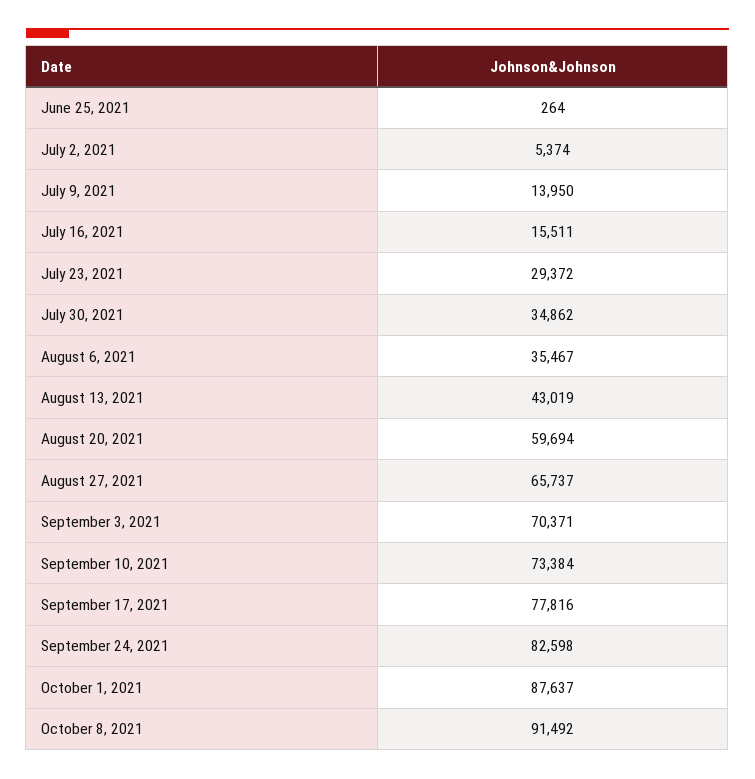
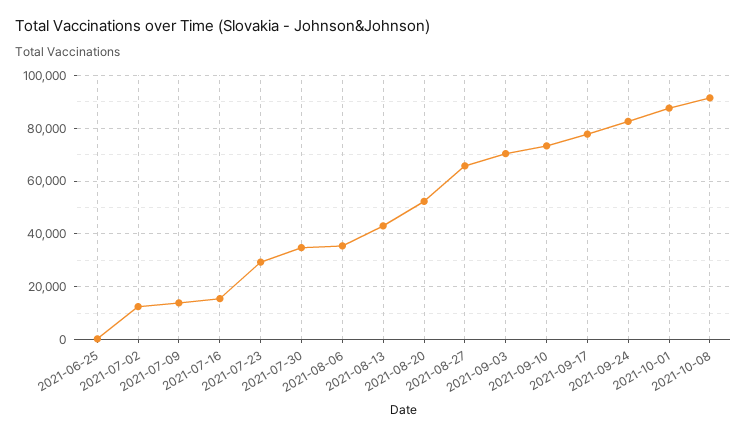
  {
    "June 25, 2021": 264,
-   "July 2, 2021": 5374,
+   "July 2, 2021": 12500,
    "July 9, 2021": 13950,
    "July 16, 2021": 15511,
    "July 23, 2021": 29372,
    "July 30, 2021": 34862,
    "August 6, 2021": 35467,
    "August 13, 2021": 43019,
-   "August 20, 2021": 59694,
+   "August 20, 2021": 52500,
    "August 27, 2021": 65737,
    "September 3, 2021": 70371,
    "September 10, 2021": 73384,
    "September 17, 2021": 77816,
    "September 24, 2021": 82598,
    "October 1, 2021": 87637,
    "October 8, 2021": 91492
  }

